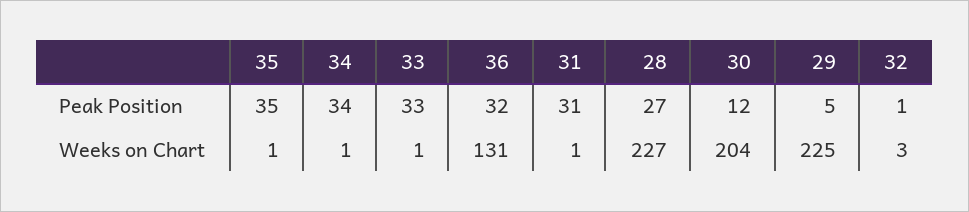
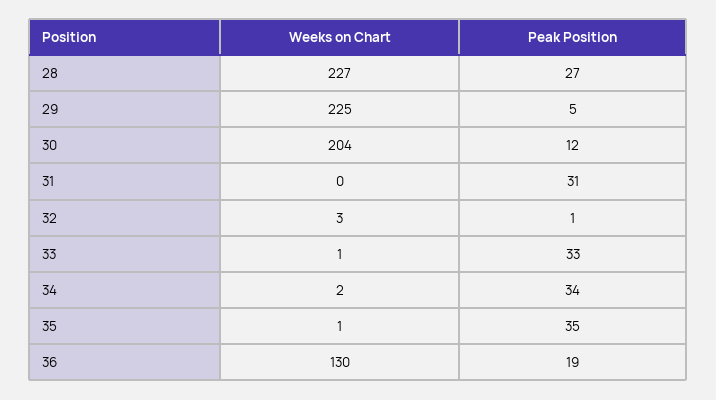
  {
    "35": {
      "Peak Position": 35,
      "Weeks on Chart": 1
    },
    "34": {
      "Peak Position": 34,
-     "Weeks on Chart": 1
+     "Weeks on Chart": 2
    },
    "33": {
      "Peak Position": 33,
      "Weeks on Chart": 1
    },
    "36": {
-     "Peak Position": 32,
+     "Peak Position": 19,
-     "Weeks on Chart": 131
+     "Weeks on Chart": 130
    },
    "31": {
      "Peak Position": 31,
-     "Weeks on Chart": 1
+     "Weeks on Chart": 0
    },
    "28": {
      "Peak Position": 27,
      "Weeks on Chart": 227
    },
    "30": {
      "Peak Position": 12,
      "Weeks on Chart": 204
    },
    "29": {
      "Peak Position": 5,
      "Weeks on Chart": 225
    },
    "32": {
      "Peak Position": 1,
      "Weeks on Chart": 3
    }
  }

